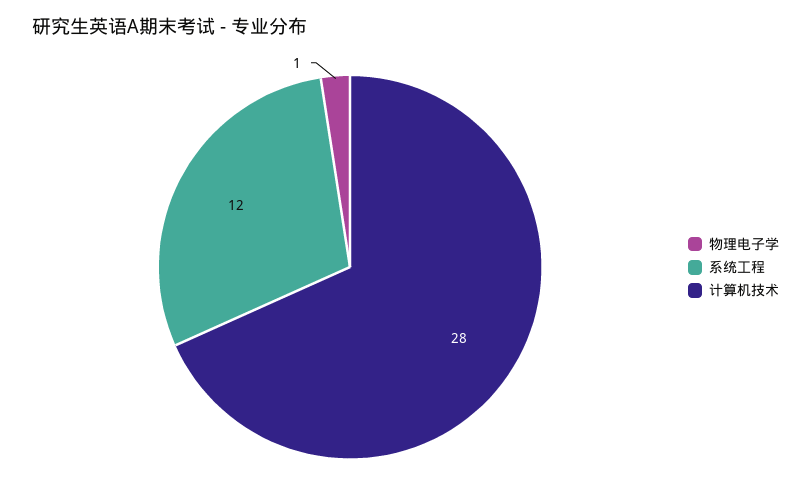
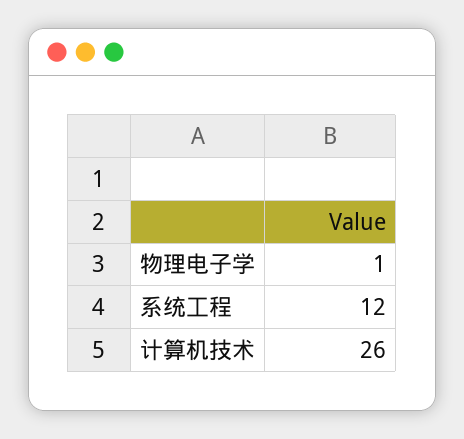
  {
    "物理电子学": 1,
    "系统工程": 12,
-   "计算机技术": 28
+   "计算机技术": 26
  }

